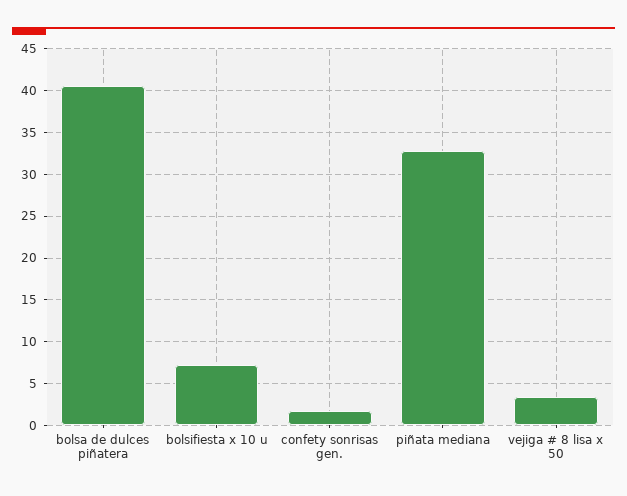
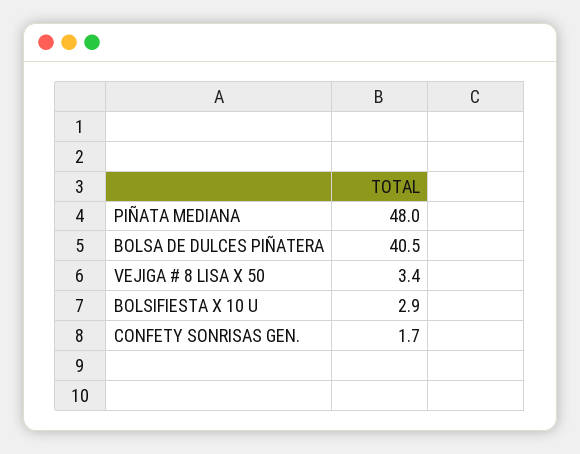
  {
    "bolsa de dulces piñatera": 40.5,
-   "bolsifiesta x 10 u": 7,
+   "bolsifiesta x 10 u": 2.9,
    "confety sonrisas gen.": 1.7,
-   "piñata mediana": 33,
+   "piñata mediana": 48,
    "vejiga # 8 lisa x 50": 3.4
  }

